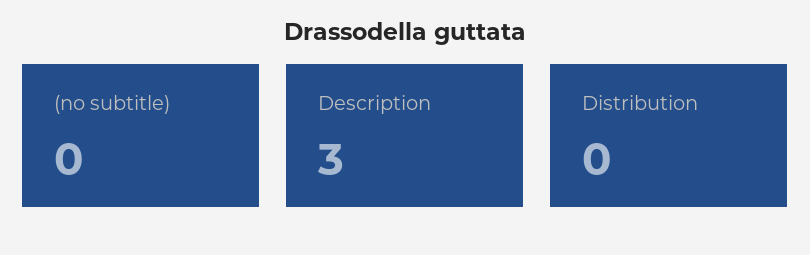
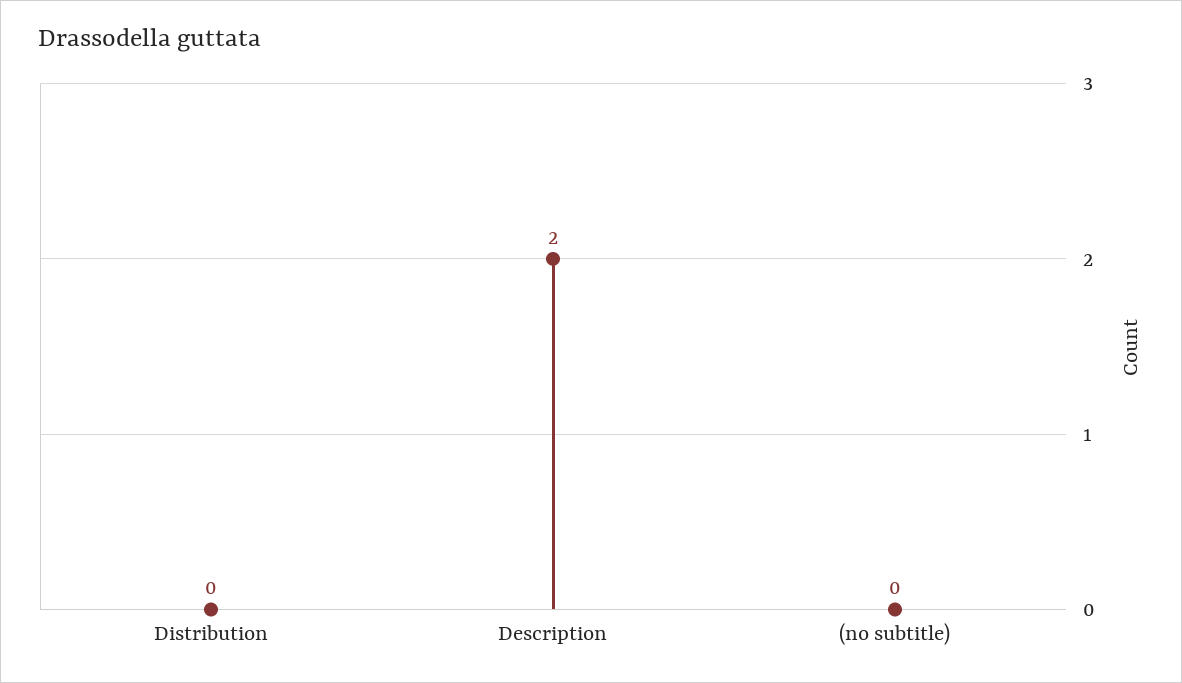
  {
    "(no subtitle)": 0,
-   "Description": 3,
+   "Description": 2,
    "Distribution": 0
  }

